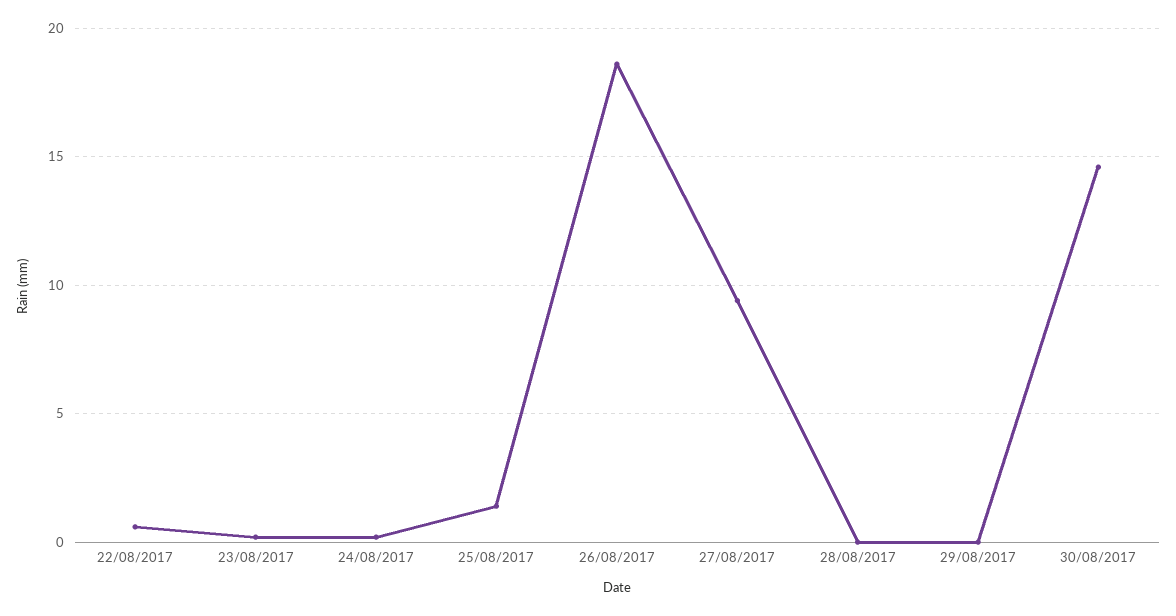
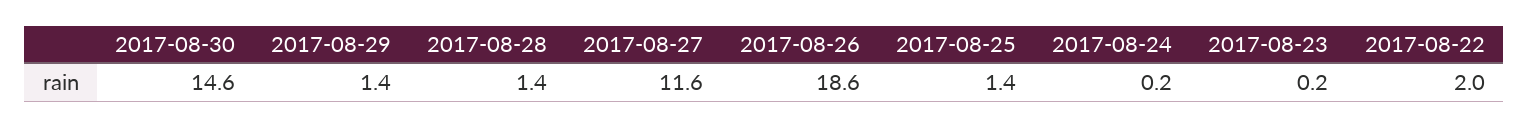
  {
-   "22/08/2017": 0.5,
+   "22/08/2017": 2,
    "23/08/2017": 0.2,
    "24/08/2017": 0.2,
    "25/08/2017": 1.4,
    "26/08/2017": 18.6,
-   "27/08/2017": 9.5,
+   "27/08/2017": 11.6,
-   "28/08/2017": 0,
+   "28/08/2017": 1.4,
-   "29/08/2017": 0,
+   "29/08/2017": 1.4,
    "30/08/2017": 14.6
  }

